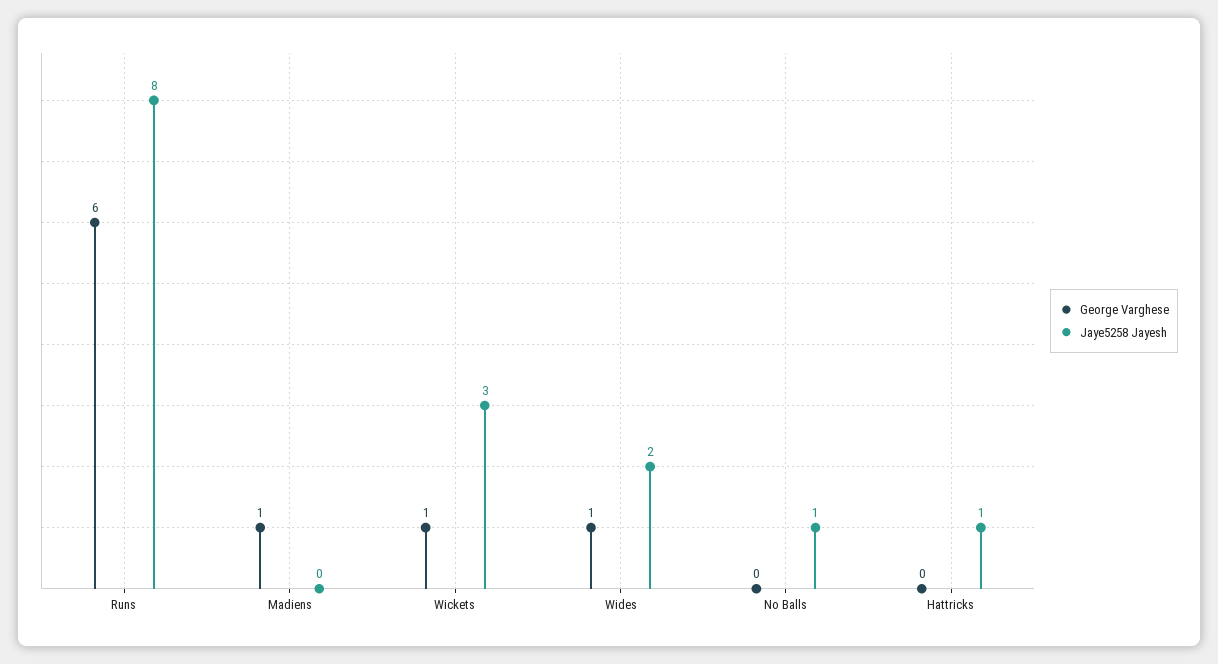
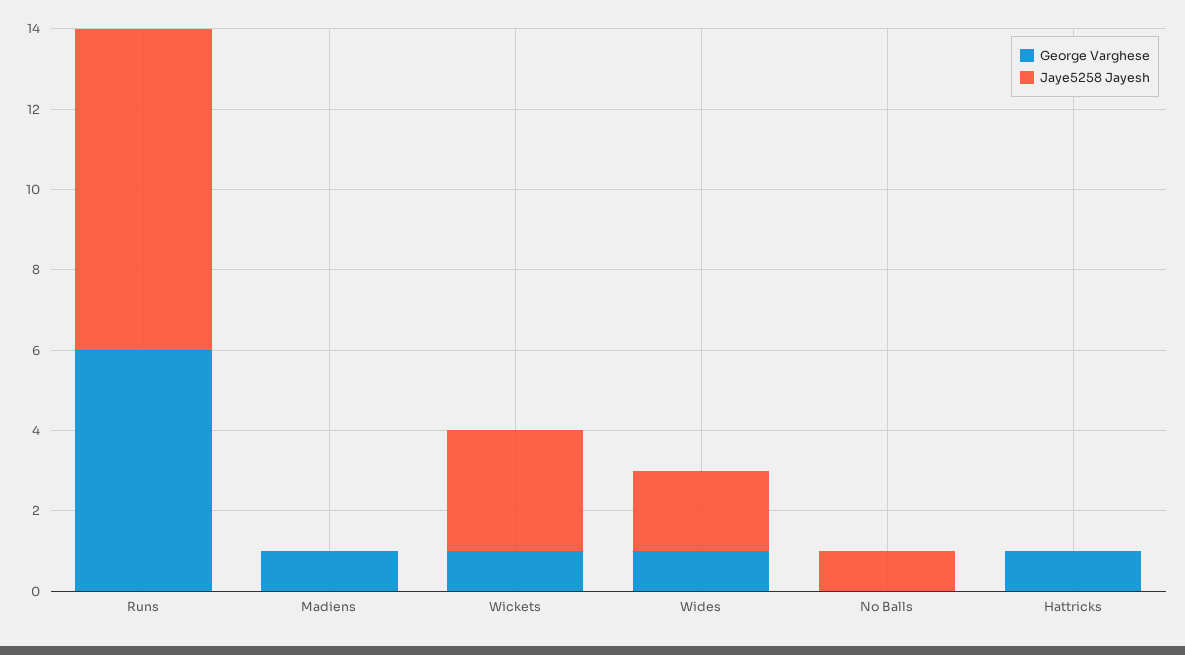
  {
    "George Varghese": {
      "Runs": 6,
      "Madiens": 1,
      "Wickets": 1,
      "Wides": 1,
      "No Balls": 0,
-     "Hattricks": 0
+     "Hattricks": 1
    },
    "Jaye5258 Jayesh": {
      "Runs": 8,
      "Madiens": 0,
      "Wickets": 3,
      "Wides": 2,
      "No Balls": 1,
-     "Hattricks": 1
+     "Hattricks": 0
    }
  }

